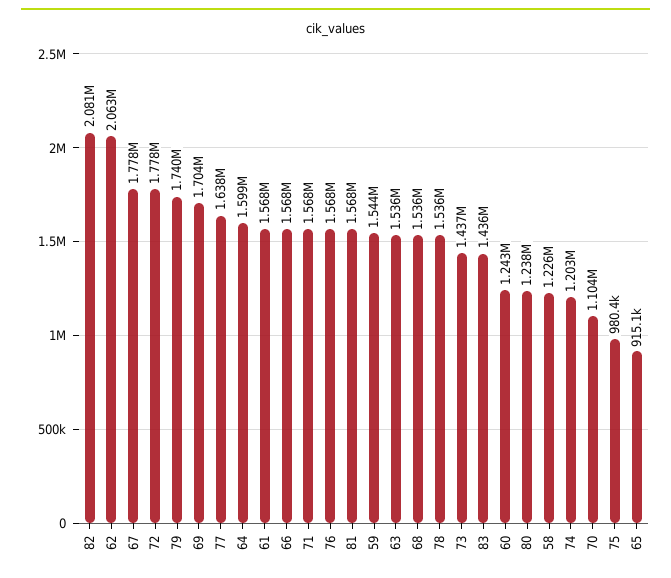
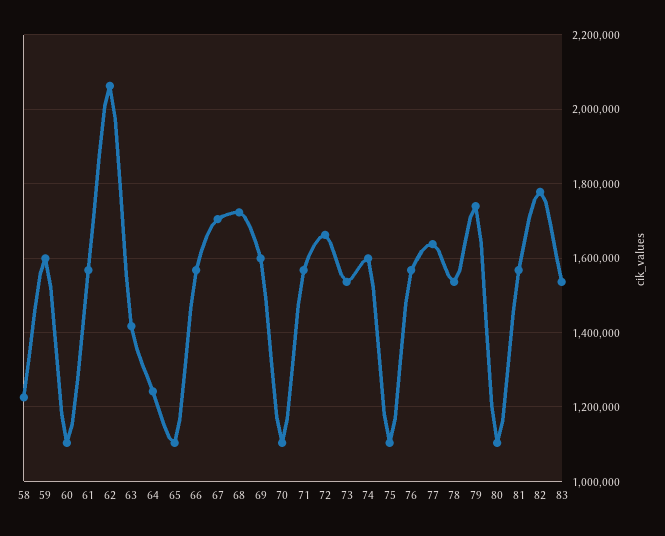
  {
-   "82": 2081000,
+   "82": 1780000,
    "62": 2063000,
-   "67": 1778000,
+   "67": 1700000,
-   "72": 1778000,
+   "72": 1660000,
    "79": 1740000,
-   "69": 1704000,
+   "69": 1600000,
    "77": 1638000,
-   "64": 1599000,
+   "64": 1240000,
    "61": 1568000,
    "66": 1568000,
    "71": 1568000,
    "76": 1568000,
    "81": 1568000,
-   "59": 1544000,
+   "59": 1600000,
-   "63": 1536000,
+   "63": 1420000,
-   "68": 1536000,
+   "68": 1720000,
    "78": 1536000,
-   "73": 1437000,
+   "73": 1540000,
-   "83": 1436000,
+   "83": 1540000,
-   "60": 1243000,
+   "60": 1100000,
-   "80": 1238000,
+   "80": 1100000,
    "58": 1226000,
-   "74": 1203000,
+   "74": 1600000,
    "70": 1104000,
-   "75": 980400,
+   "75": 1100000,
-   "65": 915100
+   "65": 1100000
  }

